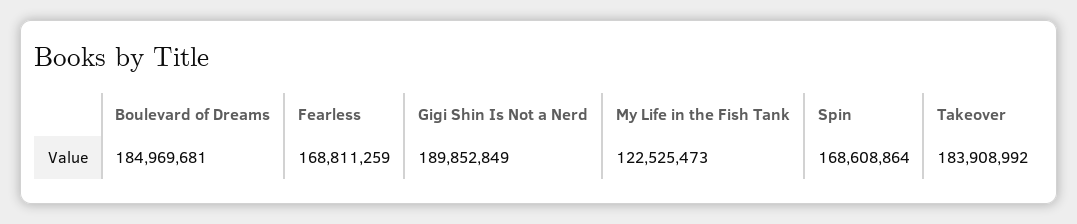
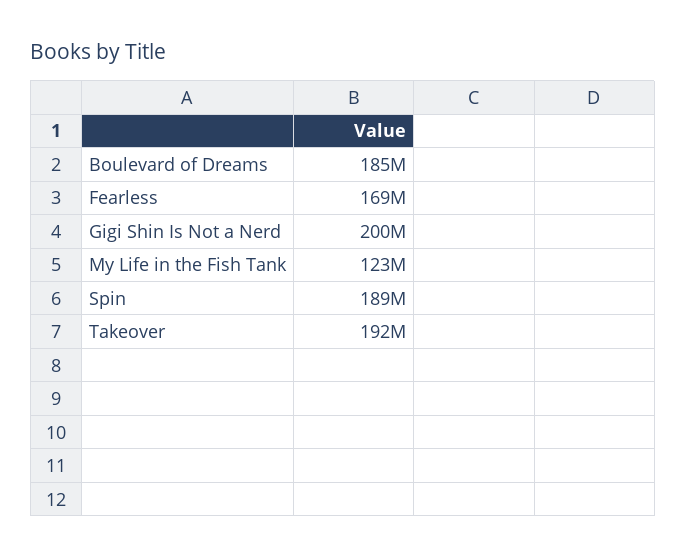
  {
    "Boulevard of Dreams": 184969681,
    "Fearless": 168811259,
-   "Gigi Shin Is Not a Nerd": 189852849,
+   "Gigi Shin Is Not a Nerd": 200000000,
    "My Life in the Fish Tank": 122525473,
-   "Spin": 168608864,
+   "Spin": 189000000,
-   "Takeover": 183908992
+   "Takeover": 192000000
  }

